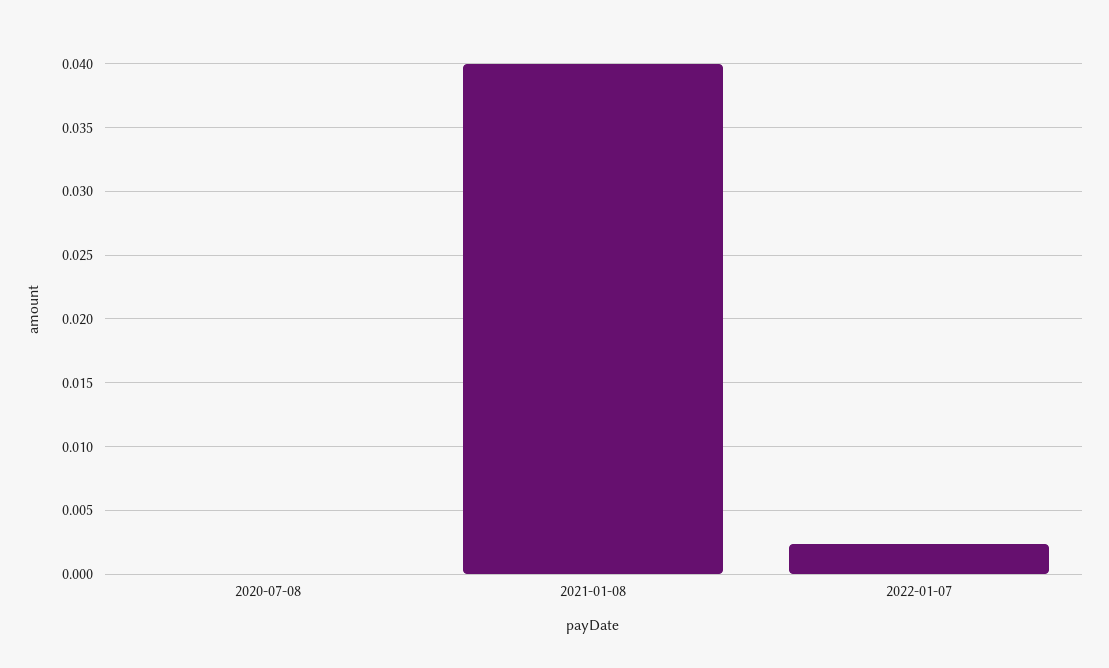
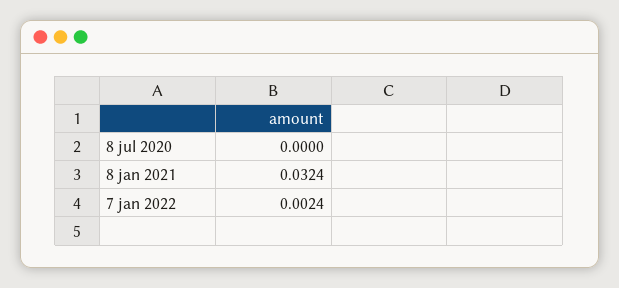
  {
    "2020-07-08": 0,
-   "2021-01-08": 0.04,
+   "2021-01-08": 0.0324,
    "2022-01-07": 0.0024
  }

